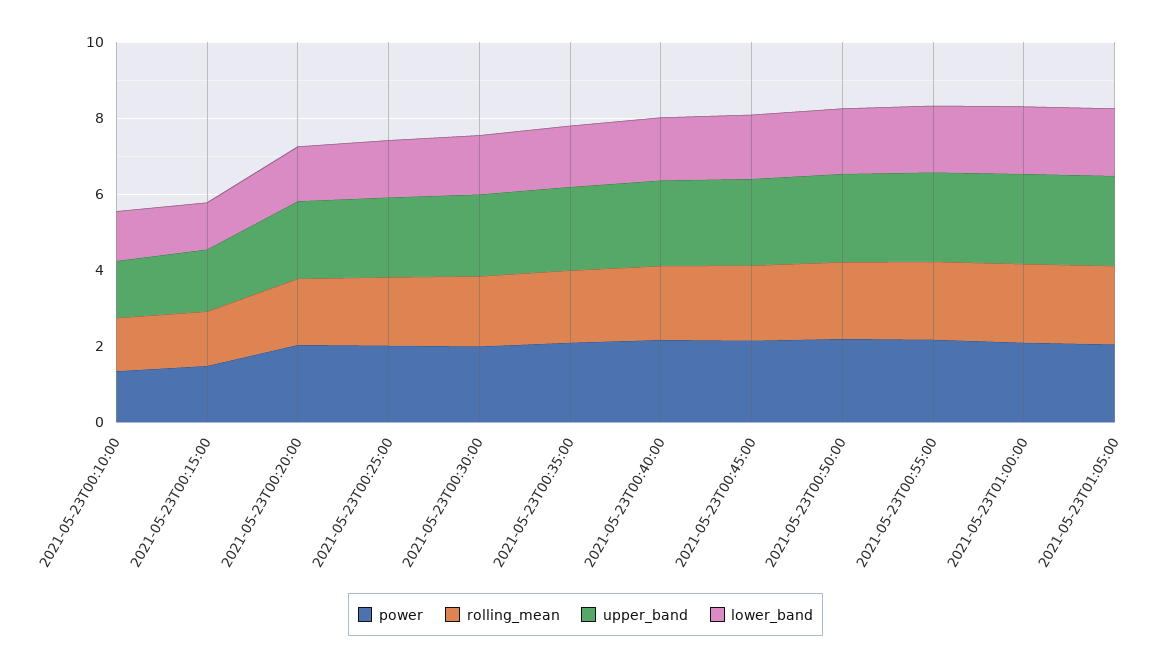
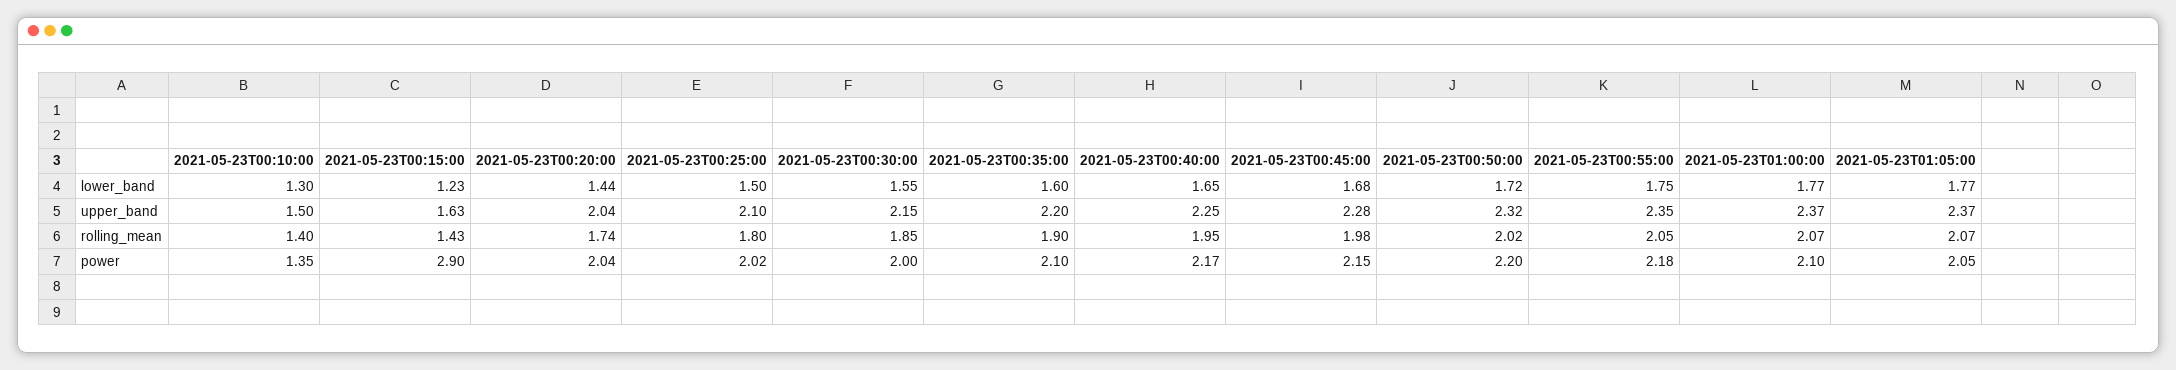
  {
    "power": {
      "2021-05-23T00:10:00": 1.35,
-     "2021-05-23T00:15:00": 1.5,
+     "2021-05-23T00:15:00": 2.9,
      "2021-05-23T00:20:00": 2.04,
      "2021-05-23T00:25:00": 2.02,
      "2021-05-23T00:30:00": 2,
      "2021-05-23T00:35:00": 2.1,
      "2021-05-23T00:40:00": 2.17,
      "2021-05-23T00:45:00": 2.15,
      "2021-05-23T00:50:00": 2.2,
      "2021-05-23T00:55:00": 2.18,
      "2021-05-23T01:00:00": 2.1,
      "2021-05-23T01:05:00": 2.05
    },
    "rolling_mean": {
      "2021-05-23T00:10:00": 1.4,
      "2021-05-23T00:15:00": 1.43,
      "2021-05-23T00:20:00": 1.74,
      "2021-05-23T00:25:00": 1.8,
      "2021-05-23T00:30:00": 1.85,
      "2021-05-23T00:35:00": 1.9,
      "2021-05-23T00:40:00": 1.95,
      "2021-05-23T00:45:00": 1.98,
      "2021-05-23T00:50:00": 2.02,
      "2021-05-23T00:55:00": 2.05,
      "2021-05-23T01:00:00": 2.07,
      "2021-05-23T01:05:00": 2.07
    },
    "upper_band": {
      "2021-05-23T00:10:00": 1.5,
      "2021-05-23T00:15:00": 1.63,
      "2021-05-23T00:20:00": 2.04,
      "2021-05-23T00:25:00": 2.1,
      "2021-05-23T00:30:00": 2.15,
      "2021-05-23T00:35:00": 2.2,
      "2021-05-23T00:40:00": 2.25,
      "2021-05-23T00:45:00": 2.28,
      "2021-05-23T00:50:00": 2.32,
      "2021-05-23T00:55:00": 2.35,
      "2021-05-23T01:00:00": 2.37,
      "2021-05-23T01:05:00": 2.37
    },
    "lower_band": {
      "2021-05-23T00:10:00": 1.3,
      "2021-05-23T00:15:00": 1.23,
      "2021-05-23T00:20:00": 1.44,
      "2021-05-23T00:25:00": 1.5,
      "2021-05-23T00:30:00": 1.55,
      "2021-05-23T00:35:00": 1.6,
      "2021-05-23T00:40:00": 1.65,
      "2021-05-23T00:45:00": 1.68,
      "2021-05-23T00:50:00": 1.72,
      "2021-05-23T00:55:00": 1.75,
      "2021-05-23T01:00:00": 1.77,
      "2021-05-23T01:05:00": 1.77
    }
  }

